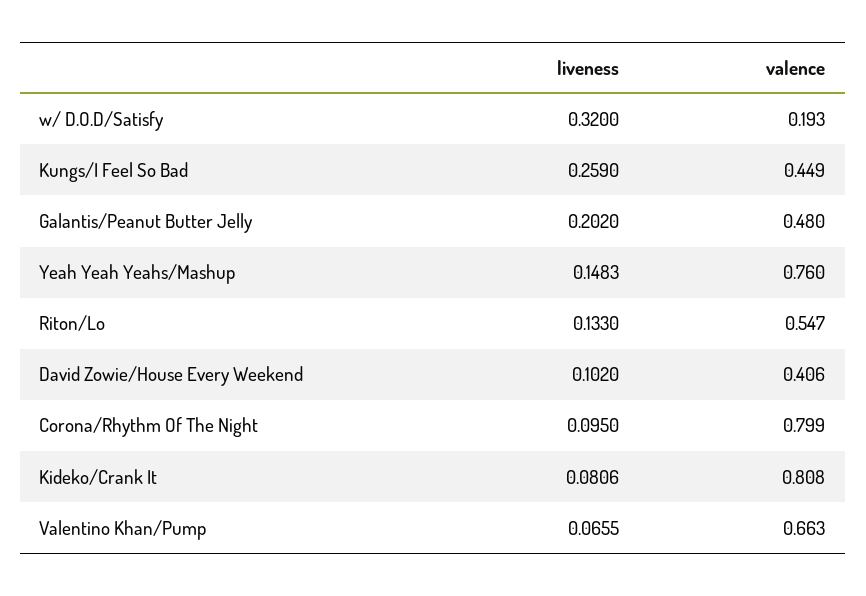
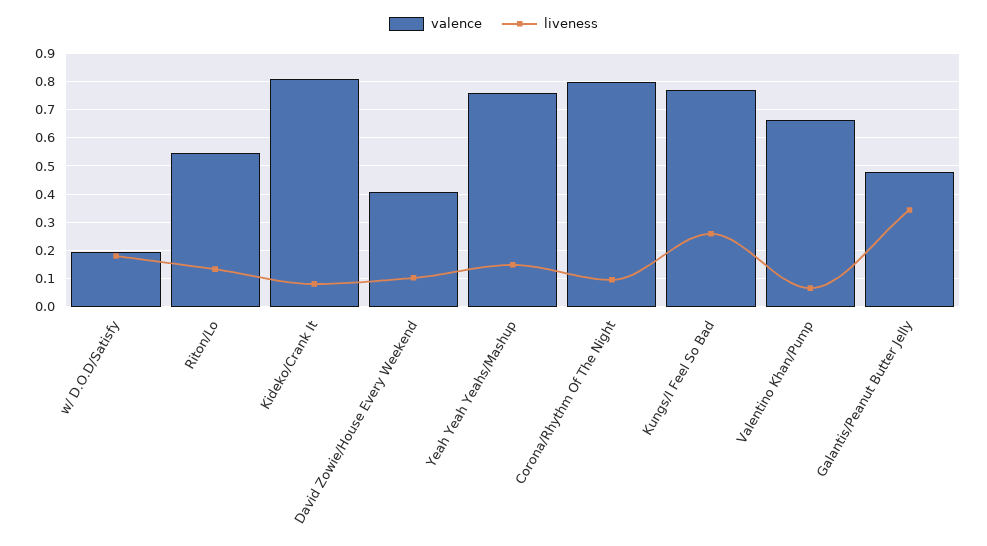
  {
    "liveness": {
-     "w/ D.O.D/Satisfy": 0.32,
+     "w/ D.O.D/Satisfy": 0.175,
      "Kungs/I Feel So Bad": 0.259,
-     "Galantis/Peanut Butter Jelly": 0.202,
+     "Galantis/Peanut Butter Jelly": 0.35,
      "Yeah Yeah Yeahs/Mashup": 0.1483,
      "Riton/Lo": 0.133,
      "David Zowie/House Every Weekend": 0.102,
      "Corona/Rhythm Of The Night": 0.095,
      "Kideko/Crank It": 0.0806,
      "Valentino Khan/Pump": 0.0655
    },
    "valence": {
      "w/ D.O.D/Satisfy": 0.193,
-     "Kungs/I Feel So Bad": 0.449,
+     "Kungs/I Feel So Bad": 0.775,
      "Galantis/Peanut Butter Jelly": 0.48,
      "Yeah Yeah Yeahs/Mashup": 0.76,
      "Riton/Lo": 0.547,
      "David Zowie/House Every Weekend": 0.406,
      "Corona/Rhythm Of The Night": 0.799,
      "Kideko/Crank It": 0.808,
      "Valentino Khan/Pump": 0.663
    }
  }

